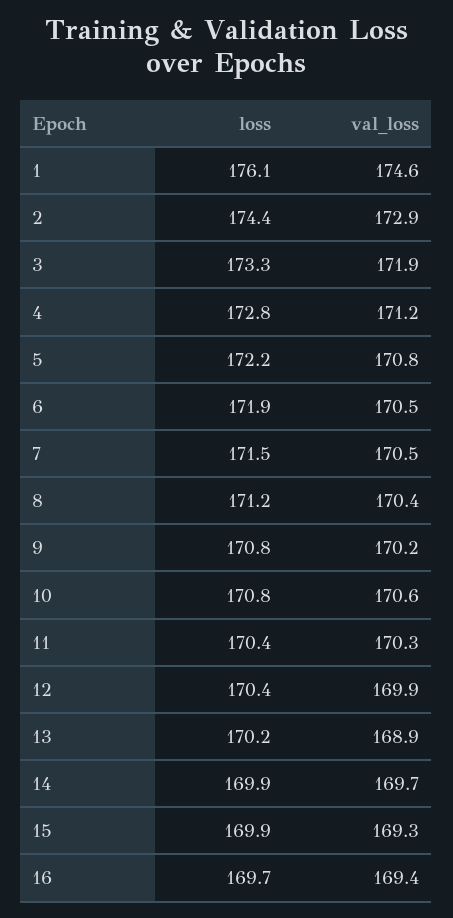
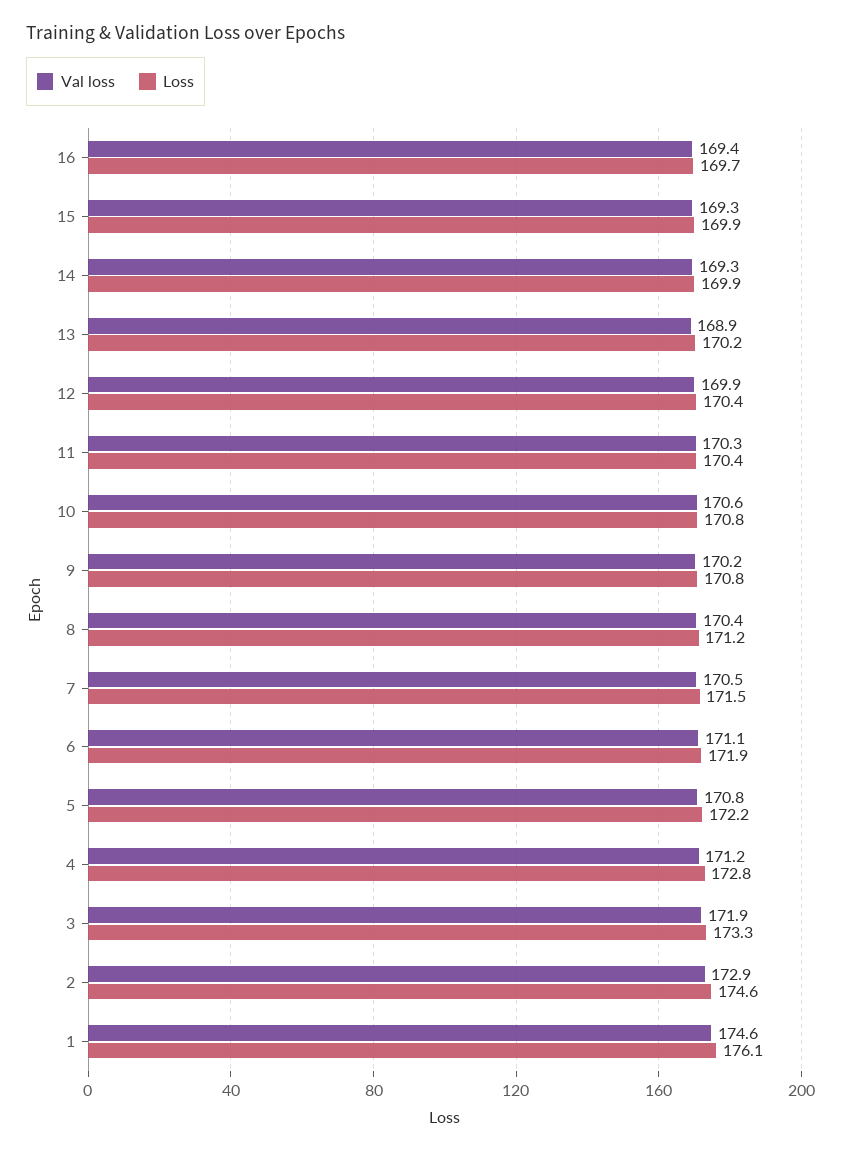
  {
    "loss": {
      "1": 176.1,
-     "2": 174.4,
+     "2": 174.6,
      "3": 173.3,
      "4": 172.8,
      "5": 172.2,
      "6": 171.9,
      "7": 171.5,
      "8": 171.2,
      "9": 170.8,
      "10": 170.8,
      "11": 170.4,
      "12": 170.4,
      "13": 170.2,
      "14": 169.9,
      "15": 169.9,
      "16": 169.7
    },
    "val_loss": {
      "1": 174.6,
      "2": 172.9,
      "3": 171.9,
      "4": 171.2,
      "5": 170.8,
-     "6": 170.5,
+     "6": 171.1,
      "7": 170.5,
      "8": 170.4,
      "9": 170.2,
      "10": 170.6,
      "11": 170.3,
      "12": 169.9,
      "13": 168.9,
-     "14": 169.7,
+     "14": 169.3,
      "15": 169.3,
      "16": 169.4
    }
  }

